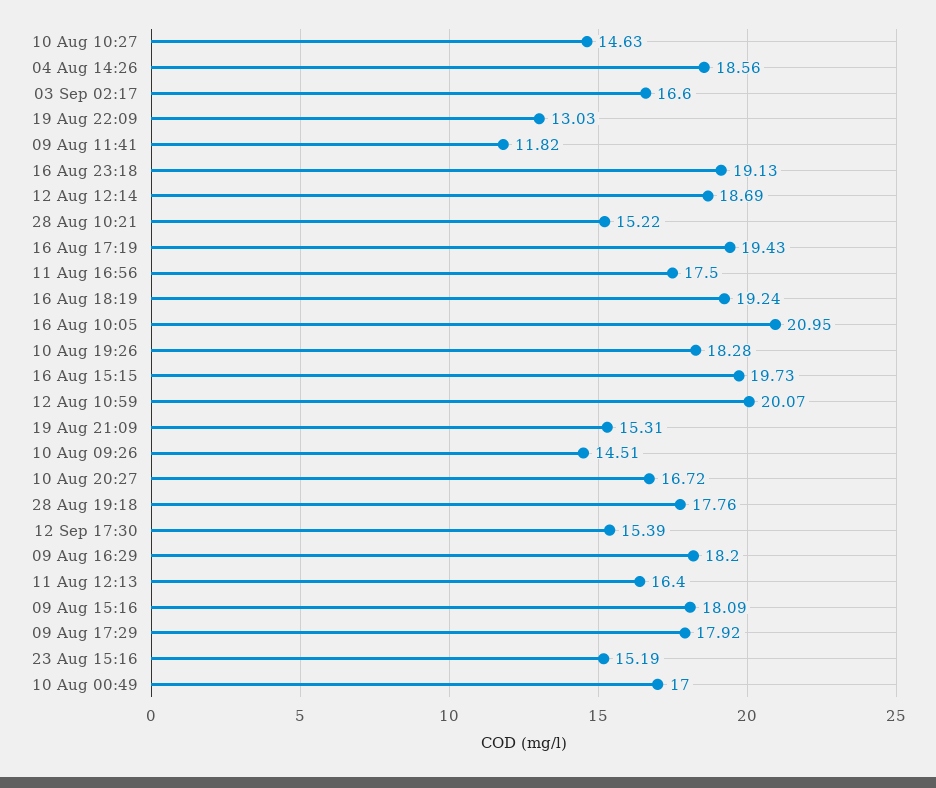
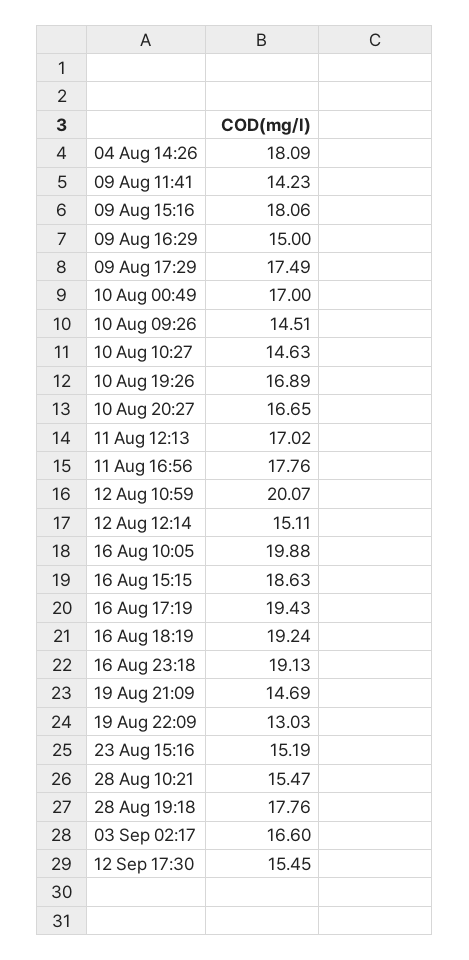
  {
    "10 Aug 10:27": 14.63,
-   "04 Aug 14:26": 18.56,
+   "04 Aug 14:26": 18.09,
    "03 Sep 02:17": 16.6,
    "19 Aug 22:09": 13.03,
-   "09 Aug 11:41": 11.82,
+   "09 Aug 11:41": 14.23,
    "16 Aug 23:18": 19.13,
-   "12 Aug 12:14": 18.69,
+   "12 Aug 12:14": 15.11,
-   "28 Aug 10:21": 15.22,
+   "28 Aug 10:21": 15.47,
    "16 Aug 17:19": 19.43,
-   "11 Aug 16:56": 17.5,
+   "11 Aug 16:56": 17.76,
    "16 Aug 18:19": 19.24,
-   "16 Aug 10:05": 20.95,
+   "16 Aug 10:05": 19.88,
-   "10 Aug 19:26": 18.28,
+   "10 Aug 19:26": 16.89,
-   "16 Aug 15:15": 19.73,
+   "16 Aug 15:15": 18.63,
    "12 Aug 10:59": 20.07,
-   "19 Aug 21:09": 15.31,
+   "19 Aug 21:09": 14.69,
    "10 Aug 09:26": 14.51,
-   "10 Aug 20:27": 16.72,
+   "10 Aug 20:27": 16.65,
    "28 Aug 19:18": 17.76,
-   "12 Sep 17:30": 15.39,
+   "12 Sep 17:30": 15.45,
-   "09 Aug 16:29": 18.2,
+   "09 Aug 16:29": 15,
-   "11 Aug 12:13": 16.4,
+   "11 Aug 12:13": 17.02,
-   "09 Aug 15:16": 18.09,
+   "09 Aug 15:16": 18.06,
-   "09 Aug 17:29": 17.92,
+   "09 Aug 17:29": 17.49,
    "23 Aug 15:16": 15.19,
    "10 Aug 00:49": 17
  }

